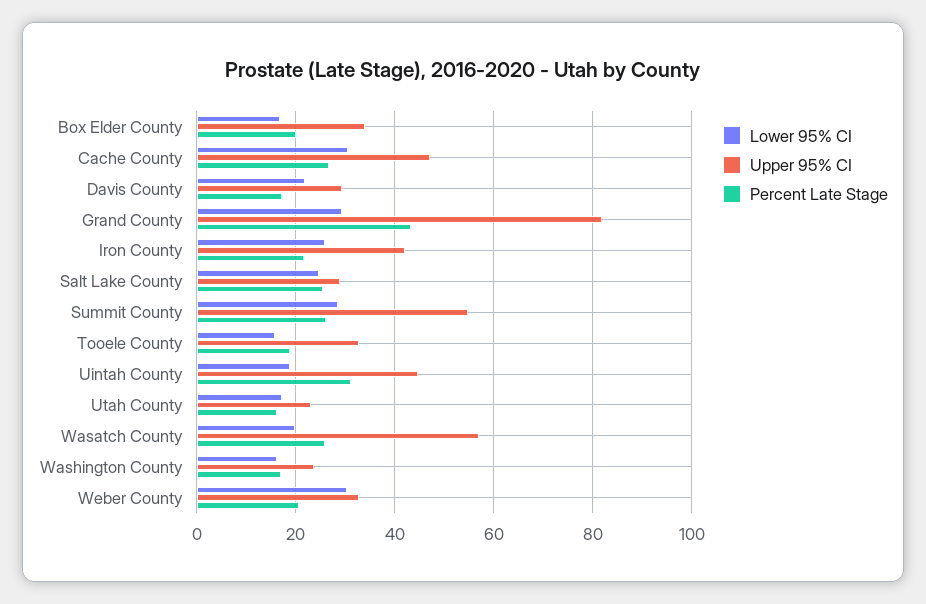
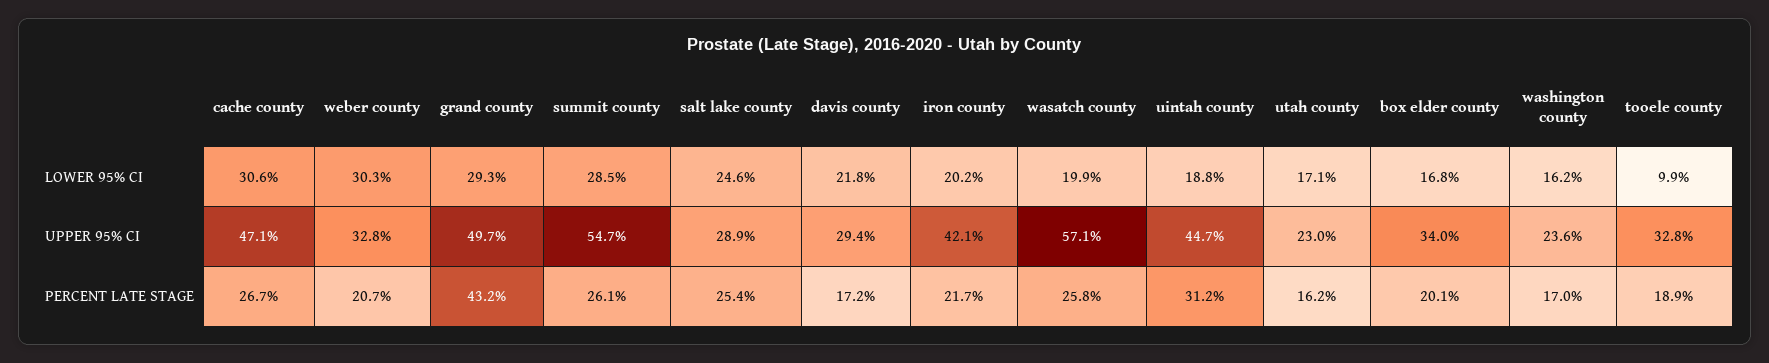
  {
    "Lower 95% CI": {
      "Box Elder County": 16.8,
      "Cache County": 30.6,
      "Davis County": 21.8,
      "Grand County": 29.3,
-     "Iron County": 26,
+     "Iron County": 20.2,
      "Salt Lake County": 24.6,
      "Summit County": 28.5,
-     "Tooele County": 16,
+     "Tooele County": 9.9,
      "Uintah County": 18.8,
      "Utah County": 17.1,
      "Wasatch County": 19.9,
      "Washington County": 16.2,
      "Weber County": 30.3
    },
    "Upper 95% CI": {
      "Box Elder County": 34,
      "Cache County": 47.1,
      "Davis County": 29.4,
-     "Grand County": 82,
+     "Grand County": 49.7,
      "Iron County": 42.1,
      "Salt Lake County": 28.9,
      "Summit County": 54.7,
      "Tooele County": 32.8,
      "Uintah County": 44.7,
      "Utah County": 23,
      "Wasatch County": 57.1,
      "Washington County": 23.6,
      "Weber County": 32.8
    },
    "Percent Late Stage": {
      "Box Elder County": 20.1,
      "Cache County": 26.7,
      "Davis County": 17.2,
      "Grand County": 43.2,
      "Iron County": 21.7,
      "Salt Lake County": 25.4,
      "Summit County": 26.1,
      "Tooele County": 18.9,
      "Uintah County": 31.2,
      "Utah County": 16.2,
      "Wasatch County": 25.8,
      "Washington County": 17,
      "Weber County": 20.7
    }
  }

